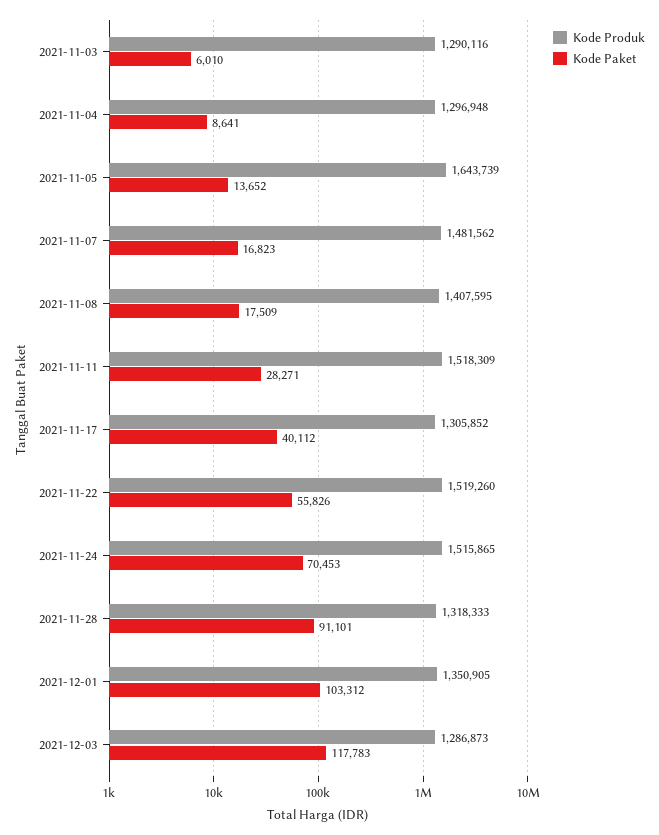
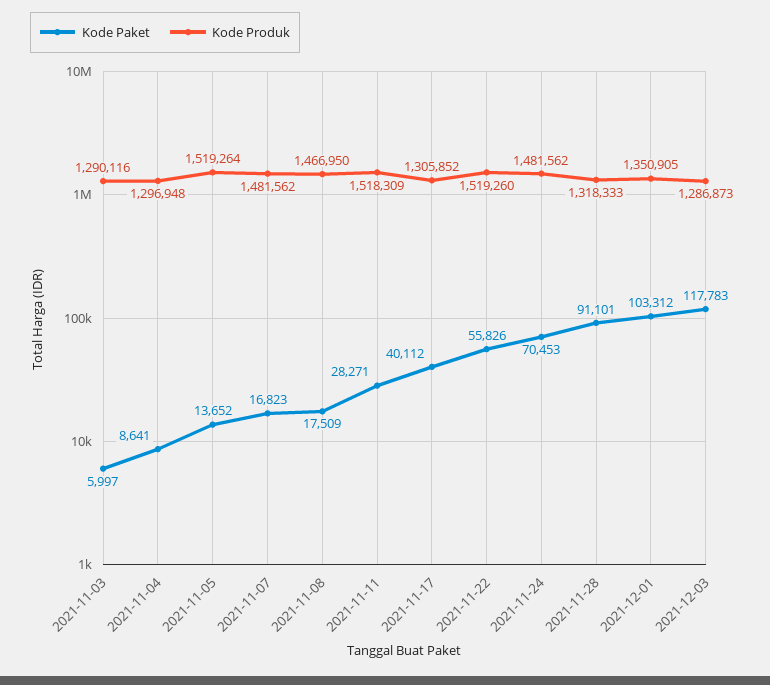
  {
    "Kode Produk": {
      "2021-11-03": 1290116,
      "2021-11-04": 1296948,
-     "2021-11-05": 1643739,
+     "2021-11-05": 1519264,
      "2021-11-07": 1481562,
-     "2021-11-08": 1407595,
+     "2021-11-08": 1466950,
      "2021-11-11": 1518309,
      "2021-11-17": 1305852,
      "2021-11-22": 1519260,
-     "2021-11-24": 1515865,
+     "2021-11-24": 1481562,
      "2021-11-28": 1318333,
      "2021-12-01": 1350905,
      "2021-12-03": 1286873
    },
    "Kode Paket": {
-     "2021-11-03": 6010,
+     "2021-11-03": 5997,
      "2021-11-04": 8641,
      "2021-11-05": 13652,
      "2021-11-07": 16823,
      "2021-11-08": 17509,
      "2021-11-11": 28271,
      "2021-11-17": 40112,
      "2021-11-22": 55826,
      "2021-11-24": 70453,
      "2021-11-28": 91101,
      "2021-12-01": 103312,
      "2021-12-03": 117783
    }
  }

